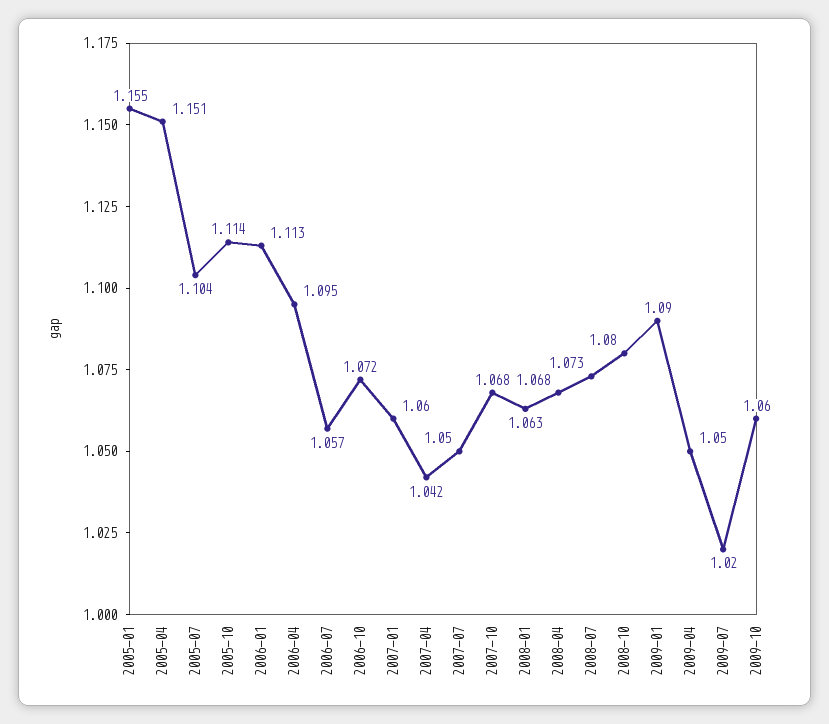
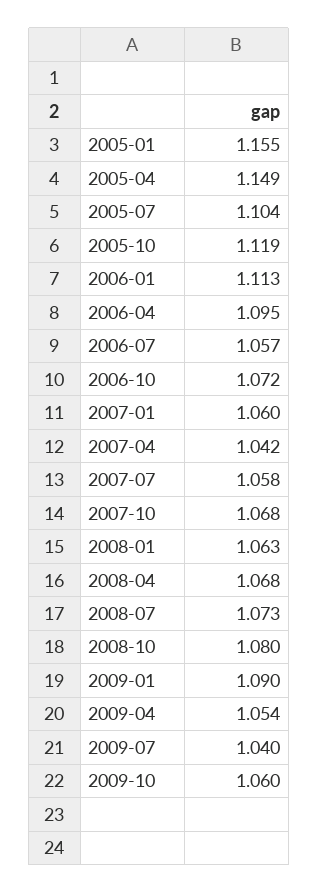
  {
    "2005-01": 1.155,
-   "2005-04": 1.151,
+   "2005-04": 1.149,
    "2005-07": 1.104,
-   "2005-10": 1.114,
+   "2005-10": 1.119,
    "2006-01": 1.113,
    "2006-04": 1.095,
    "2006-07": 1.057,
    "2006-10": 1.072,
    "2007-01": 1.06,
    "2007-04": 1.042,
-   "2007-07": 1.05,
+   "2007-07": 1.058,
    "2007-10": 1.068,
    "2008-01": 1.063,
    "2008-04": 1.068,
    "2008-07": 1.073,
    "2008-10": 1.08,
    "2009-01": 1.09,
-   "2009-04": 1.05,
+   "2009-04": 1.054,
-   "2009-07": 1.02,
+   "2009-07": 1.04,
    "2009-10": 1.06
  }

